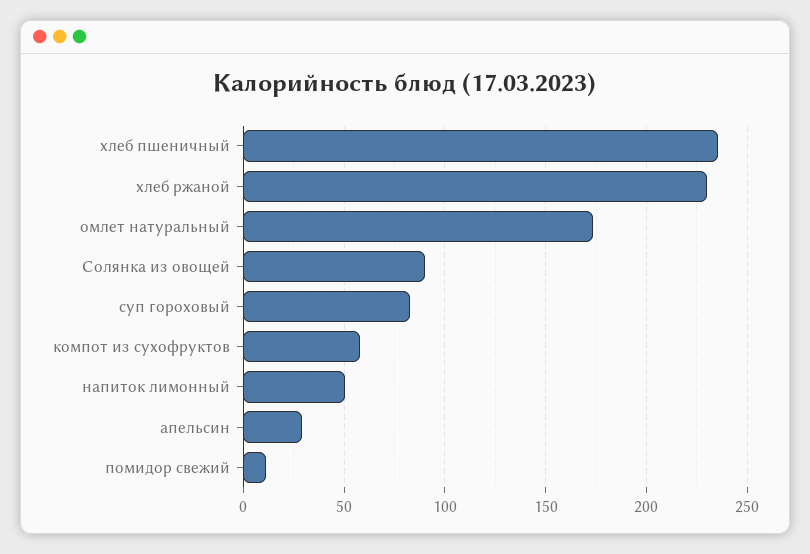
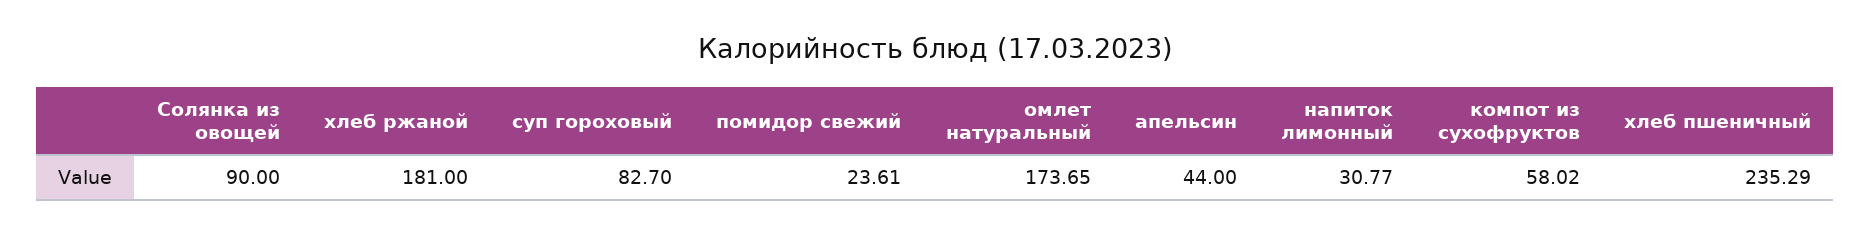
  {
    "хлеб пшеничный": 235.29,
-   "хлеб ржаной": 230,
+   "хлеб ржаной": 181,
    "омлет натуральный": 173.65,
    "Солянка из овощей": 90,
    "суп гороховый": 82.7,
    "компот из сухофруктов": 58.02,
-   "напиток лимонный": 50,
+   "напиток лимонный": 30.77,
-   "апельсин": 30,
+   "апельсин": 44,
-   "помидор свежий": 10
+   "помидор свежий": 23.61
  }

